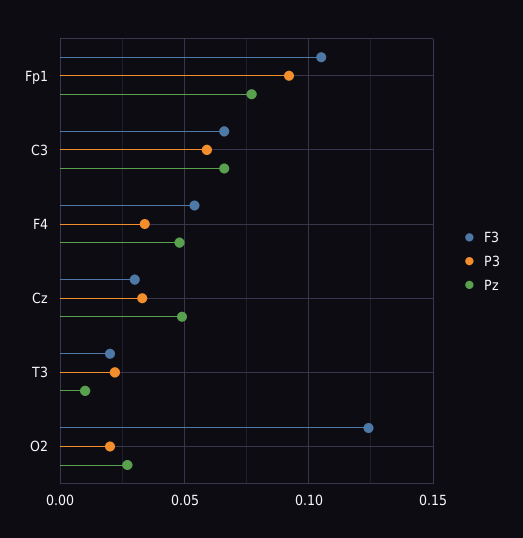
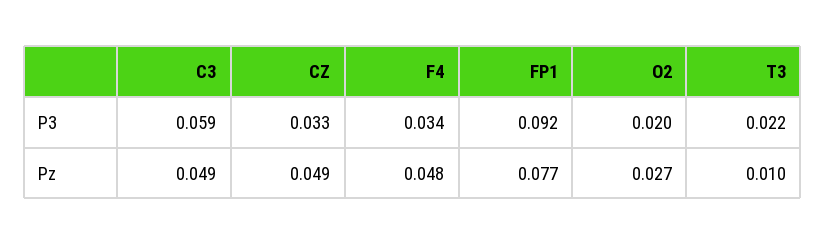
  {
-   "F3": {
-     "Fp1": 0.105,
-     "C3": 0.065,
-     "F4": 0.055,
-     "Cz": 0.03,
-     "T3": 0.02,
-     "O2": 0.125
-   },
    "P3": {
      "Fp1": 0.092,
      "C3": 0.059,
      "F4": 0.034,
      "Cz": 0.033,
      "T3": 0.022,
      "O2": 0.02
    },
    "Pz": {
      "Fp1": 0.077,
-     "C3": 0.065,
+     "C3": 0.049,
      "F4": 0.048,
      "Cz": 0.049,
      "T3": 0.01,
      "O2": 0.027
    }
  }

